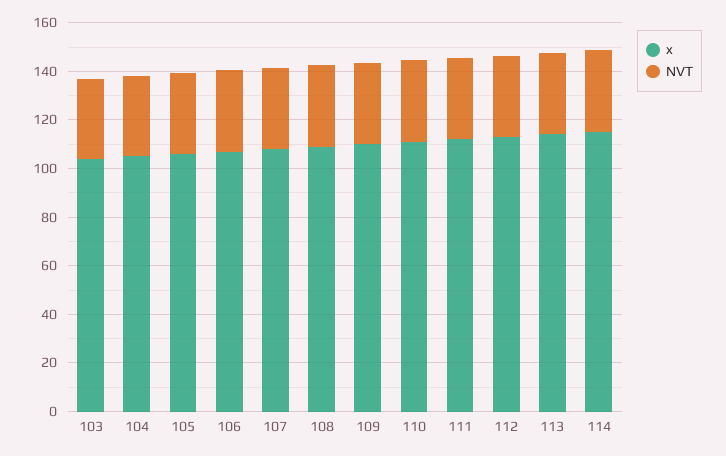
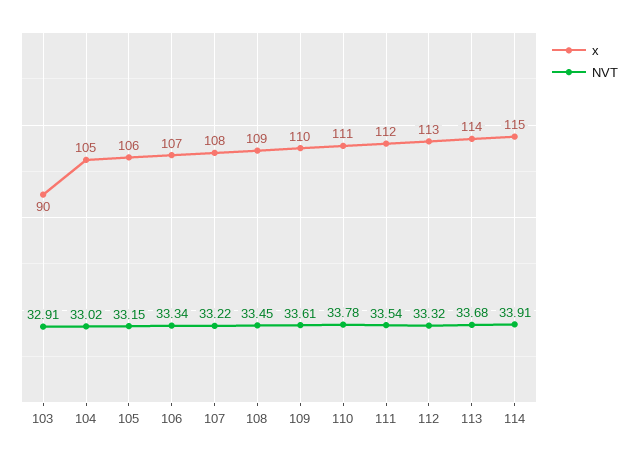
  {
    "x": {
-     "103": 105,
+     "103": 90,
      "104": 105,
      "105": 106,
      "106": 107,
      "107": 108,
      "108": 109,
      "109": 110,
      "110": 111,
      "111": 112,
      "112": 113,
      "113": 114,
      "114": 115
    },
    "NVT": {
      "103": 32.91,
      "104": 33.02,
      "105": 33.15,
      "106": 33.34,
      "107": 33.22,
      "108": 33.45,
      "109": 33.61,
      "110": 33.78,
      "111": 33.54,
      "112": 33.32,
      "113": 33.68,
      "114": 33.91
    }
  }

